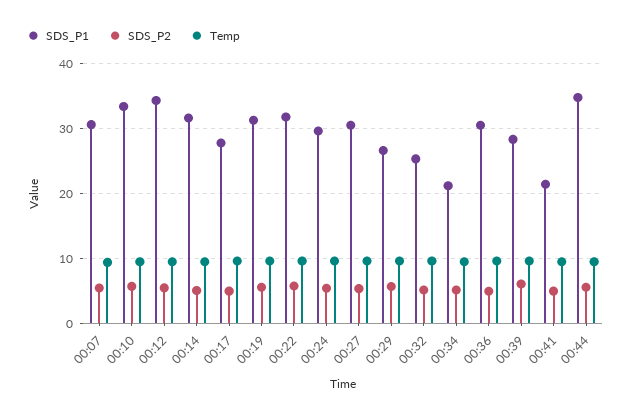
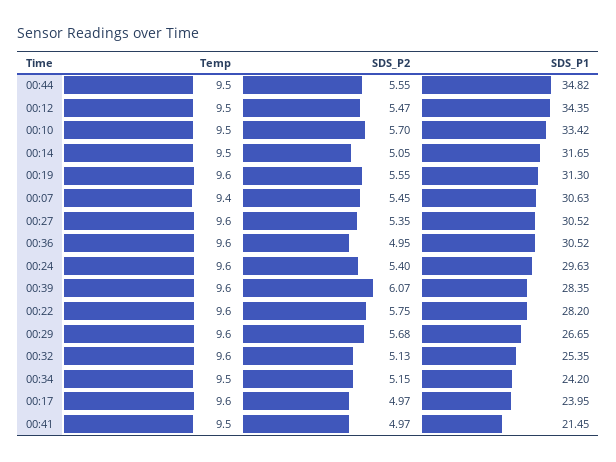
  {
    "SDS_P1": {
      "00:07": 30.63,
      "00:10": 33.42,
      "00:12": 34.35,
      "00:14": 31.65,
-     "00:17": 28,
+     "00:17": 23.95,
      "00:19": 31.3,
-     "00:22": 32,
+     "00:22": 28.2,
      "00:24": 29.63,
      "00:27": 30.52,
      "00:29": 26.65,
      "00:32": 25.35,
-     "00:34": 21,
+     "00:34": 24.2,
      "00:36": 30.52,
      "00:39": 28.35,
      "00:41": 21.45,
      "00:44": 34.82
    },
    "SDS_P2": {
      "00:07": 5.45,
      "00:10": 5.7,
      "00:12": 5.47,
      "00:14": 5.05,
      "00:17": 4.97,
      "00:19": 5.55,
      "00:22": 5.75,
      "00:24": 5.4,
      "00:27": 5.35,
      "00:29": 5.68,
      "00:32": 5.13,
      "00:34": 5.15,
      "00:36": 4.95,
      "00:39": 6.07,
      "00:41": 4.97,
      "00:44": 5.55
    },
    "Temp": {
      "00:07": 9.4,
      "00:10": 9.5,
      "00:12": 9.5,
      "00:14": 9.5,
      "00:17": 9.6,
      "00:19": 9.6,
      "00:22": 9.6,
      "00:24": 9.6,
      "00:27": 9.6,
      "00:29": 9.6,
      "00:32": 9.6,
      "00:34": 9.5,
      "00:36": 9.6,
      "00:39": 9.6,
      "00:41": 9.5,
      "00:44": 9.5
    }
  }

